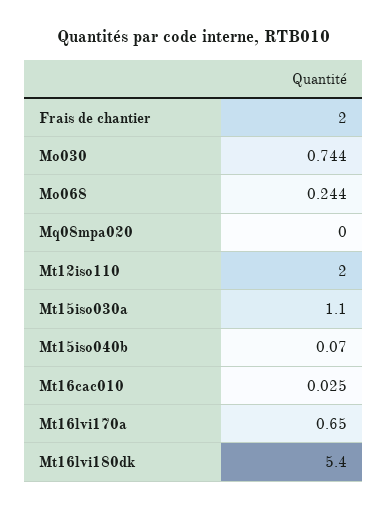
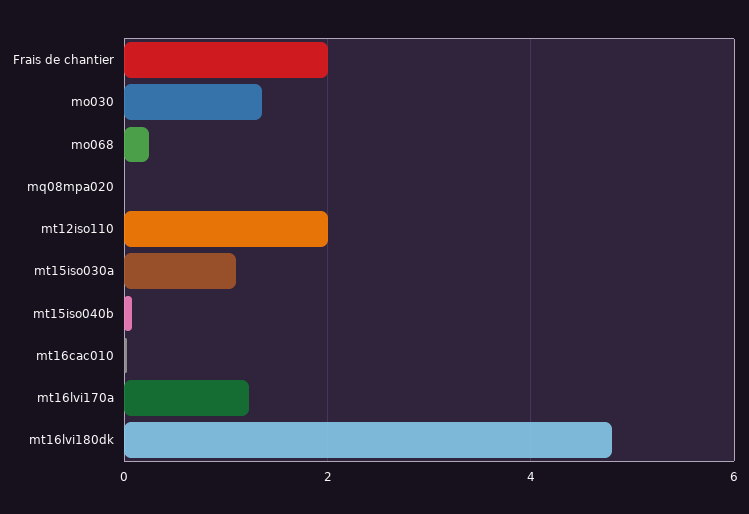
  {
    "Frais de chantier": 2,
-   "Mo030": 0.744,
+   "Mo030": 1.4,
    "Mo068": 0.244,
    "Mq08mpa020": 0,
    "Mt12iso110": 2,
    "Mt15iso030a": 1.1,
    "Mt15iso040b": 0.07,
    "Mt16cac010": 0.025,
-   "Mt16lvi170a": 0.65,
+   "Mt16lvi170a": 1.2,
-   "Mt16lvi180dk": 5.4
+   "Mt16lvi180dk": 4.8
  }

